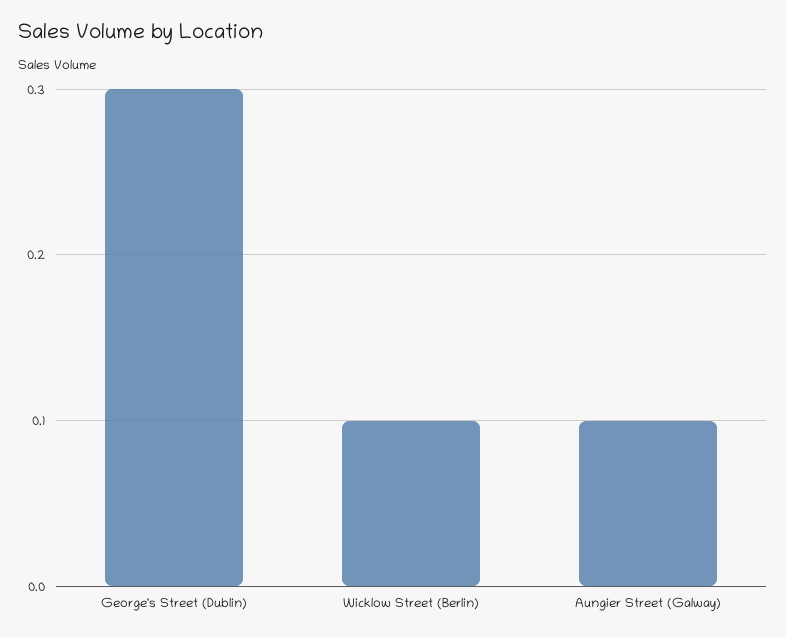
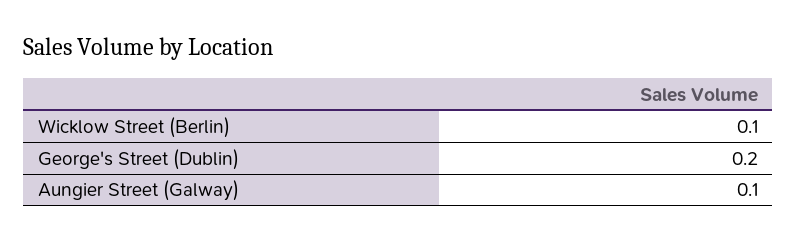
  {
-   "George's Street (Dublin)": 0.3,
+   "George's Street (Dublin)": 0.2,
    "Wicklow Street (Berlin)": 0.1,
    "Aungier Street (Galway)": 0.1
  }

